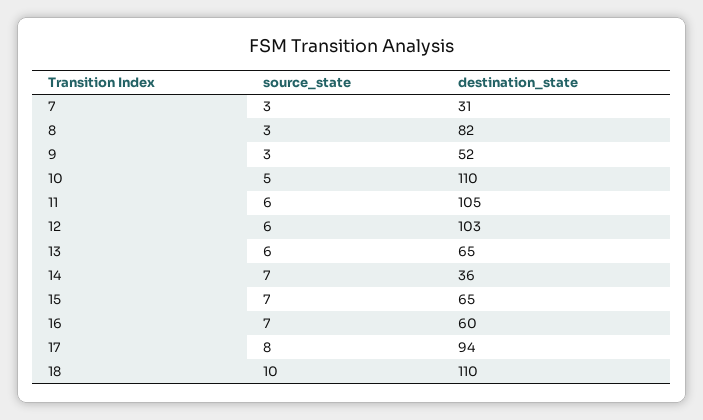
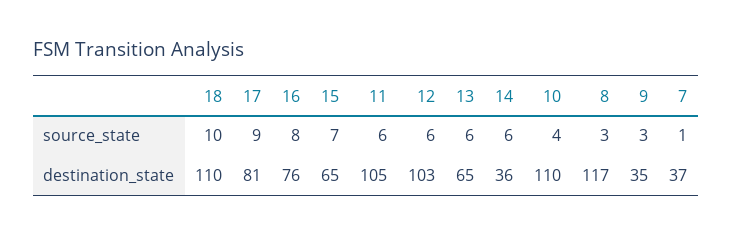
  {
    "source_state": {
-     "7": 3,
+     "7": 1,
      "8": 3,
      "9": 3,
-     "10": 5,
+     "10": 4,
      "11": 6,
      "12": 6,
      "13": 6,
-     "14": 7,
+     "14": 6,
      "15": 7,
-     "16": 7,
+     "16": 8,
-     "17": 8,
+     "17": 9,
      "18": 10
    },
    "destination_state": {
-     "7": 31,
+     "7": 37,
-     "8": 82,
+     "8": 117,
-     "9": 52,
+     "9": 35,
      "10": 110,
      "11": 105,
      "12": 103,
      "13": 65,
      "14": 36,
      "15": 65,
-     "16": 60,
+     "16": 76,
-     "17": 94,
+     "17": 81,
      "18": 110
    }
  }

